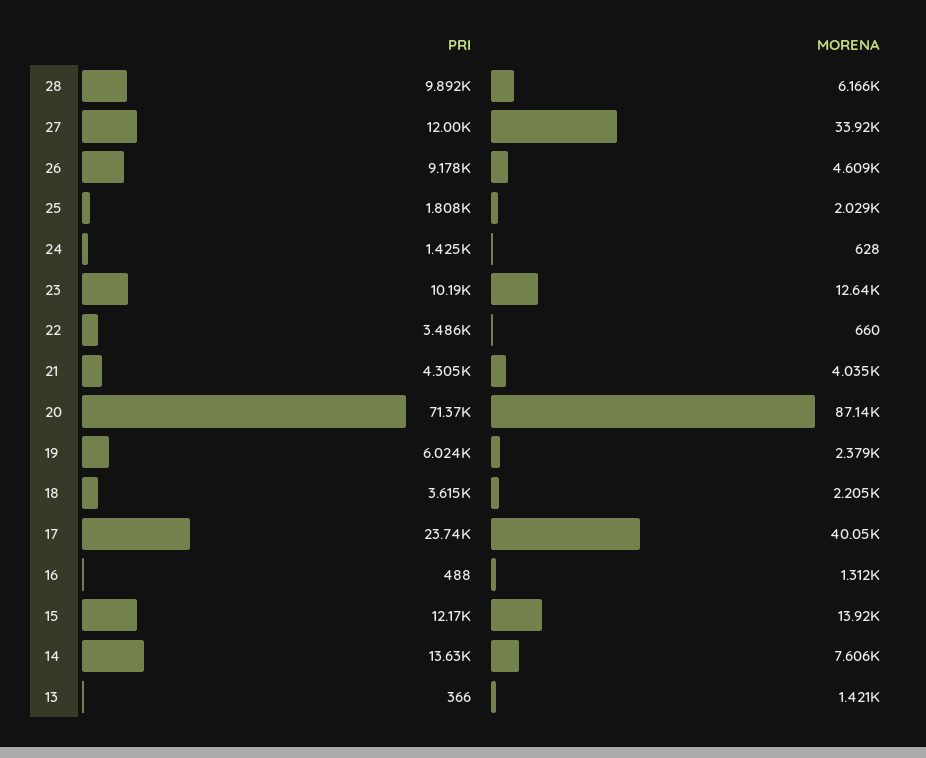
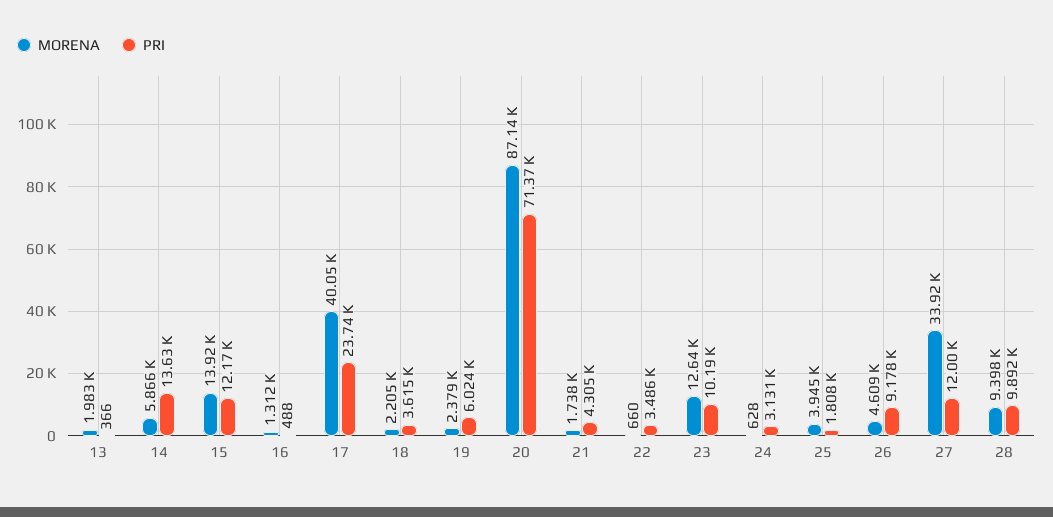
  {
    "PRI": {
      "28": 9892,
      "27": 12000,
      "26": 9178,
      "25": 1808,
-     "24": 1425,
+     "24": 3131,
      "23": 10190,
      "22": 3486,
      "21": 4305,
      "20": 71370,
      "19": 6024,
      "18": 3615,
      "17": 23740,
      "16": 488,
      "15": 12170,
      "14": 13630,
      "13": 366
    },
    "MORENA": {
-     "28": 6166,
+     "28": 9398,
      "27": 33920,
      "26": 4609,
-     "25": 2029,
+     "25": 3945,
      "24": 628,
      "23": 12640,
      "22": 660,
-     "21": 4035,
+     "21": 1738,
      "20": 87140,
      "19": 2379,
      "18": 2205,
      "17": 40050,
      "16": 1312,
      "15": 13920,
-     "14": 7606,
+     "14": 5866,
-     "13": 1421
+     "13": 1983
    }
  }

